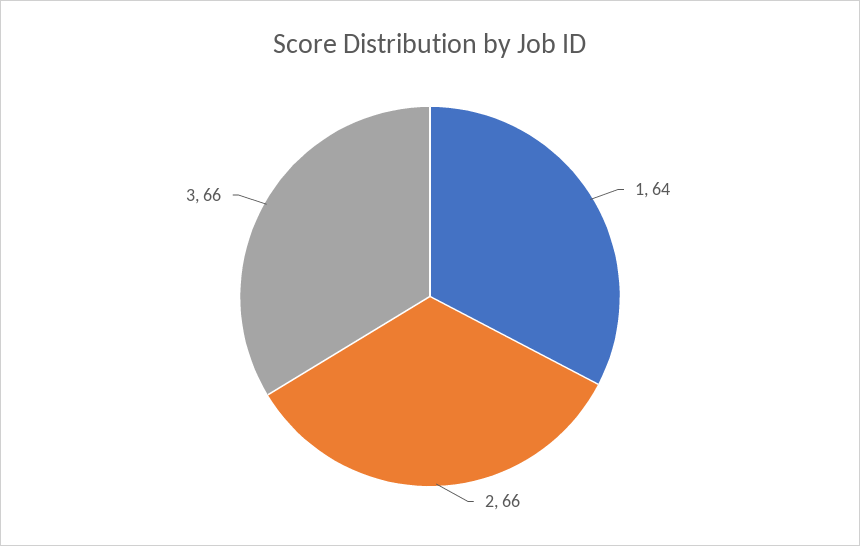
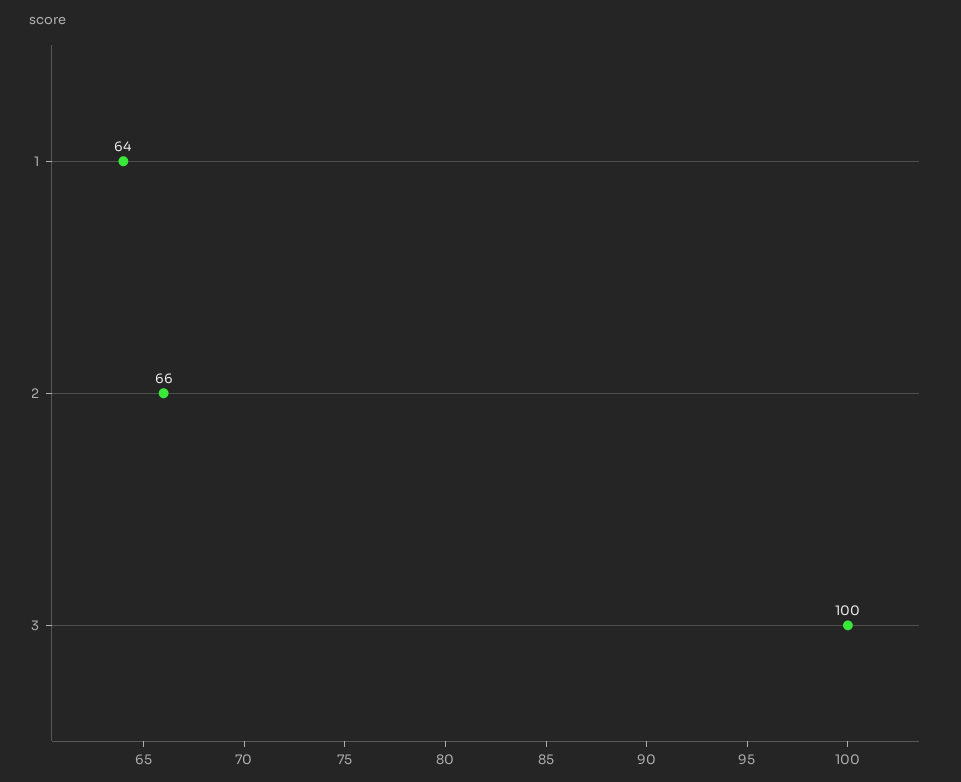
  {
    "1": 64,
    "2": 66,
-   "3": 66
+   "3": 100
  }

